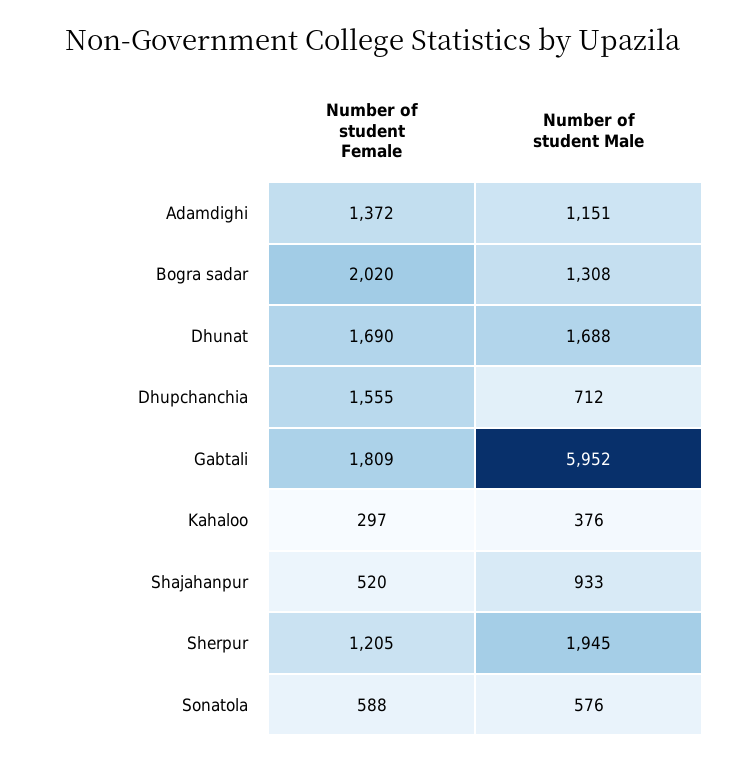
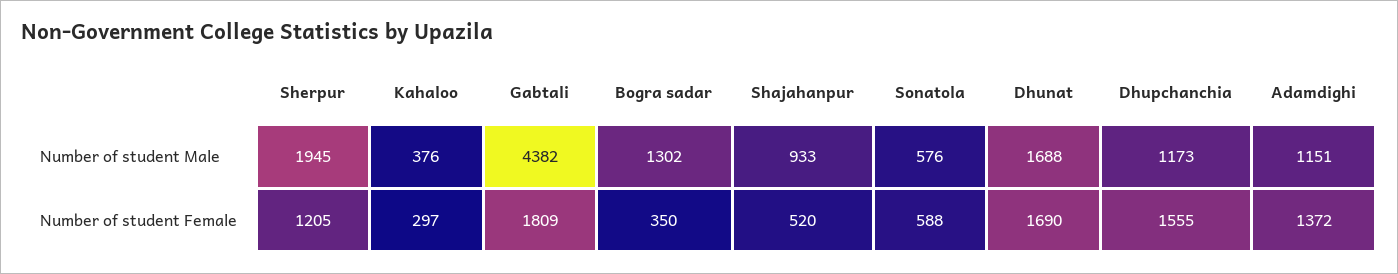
  {
    "Number of student Female": {
      "Adamdighi": 1372,
-     "Bogra sadar": 2020,
+     "Bogra sadar": 350,
      "Dhunat": 1690,
      "Dhupchanchia": 1555,
      "Gabtali": 1809,
      "Kahaloo": 297,
      "Shajahanpur": 520,
      "Sherpur": 1205,
      "Sonatola": 588
    },
    "Number of student Male": {
      "Adamdighi": 1151,
-     "Bogra sadar": 1308,
+     "Bogra sadar": 1302,
      "Dhunat": 1688,
-     "Dhupchanchia": 712,
+     "Dhupchanchia": 1173,
-     "Gabtali": 5952,
+     "Gabtali": 4382,
      "Kahaloo": 376,
      "Shajahanpur": 933,
      "Sherpur": 1945,
      "Sonatola": 576
    }
  }

